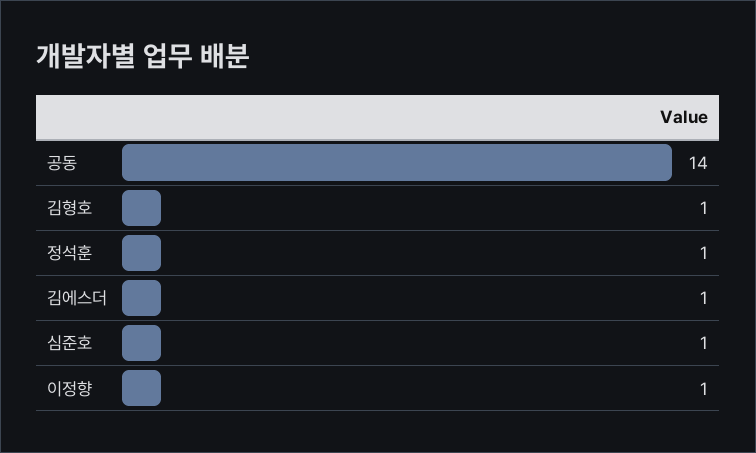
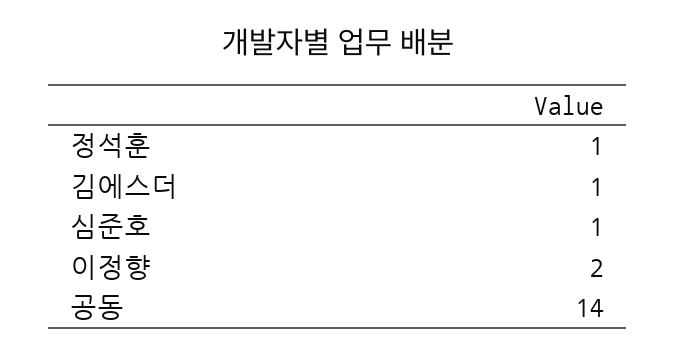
  {
    "공동": 14,
-   "김형호": 1,
    "정석훈": 1,
    "김에스더": 1,
    "심준호": 1,
-   "이정향": 1
+   "이정향": 2
  }

